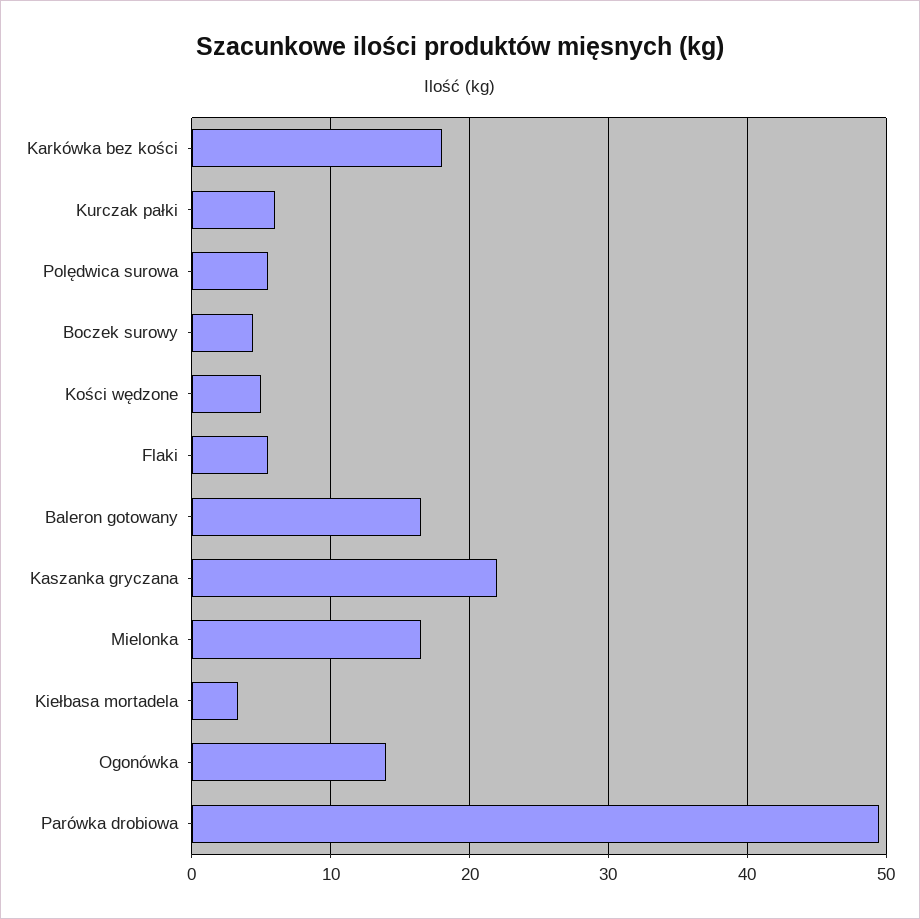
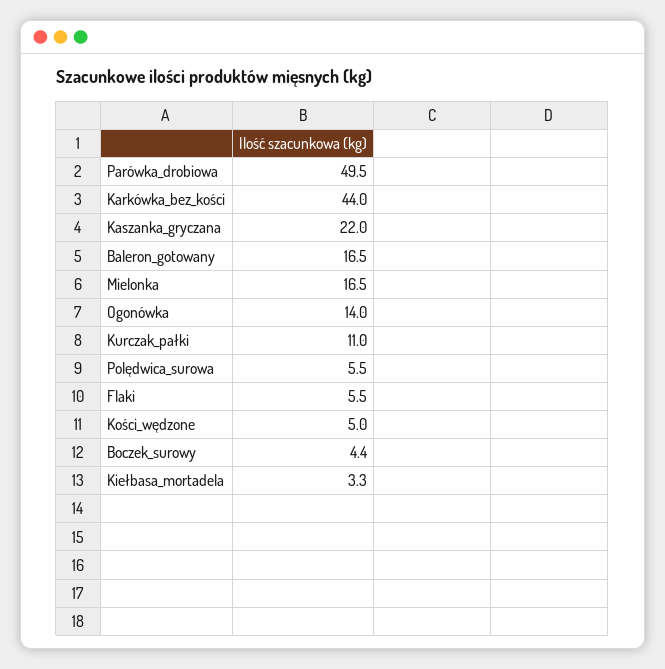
  {
-   "Karkówka bez kości": 18,
+   "Karkówka bez kości": 44,
-   "Kurczak pałki": 6,
+   "Kurczak pałki": 11,
    "Polędwica surowa": 5.5,
    "Boczek surowy": 4.4,
    "Kości wędzone": 5,
    "Flaki": 5.5,
    "Baleron gotowany": 16.5,
    "Kaszanka gryczana": 22,
    "Mielonka": 16.5,
    "Kiełbasa mortadela": 3.3,
    "Ogonówka": 14,
    "Parówka drobiowa": 49.5
  }

